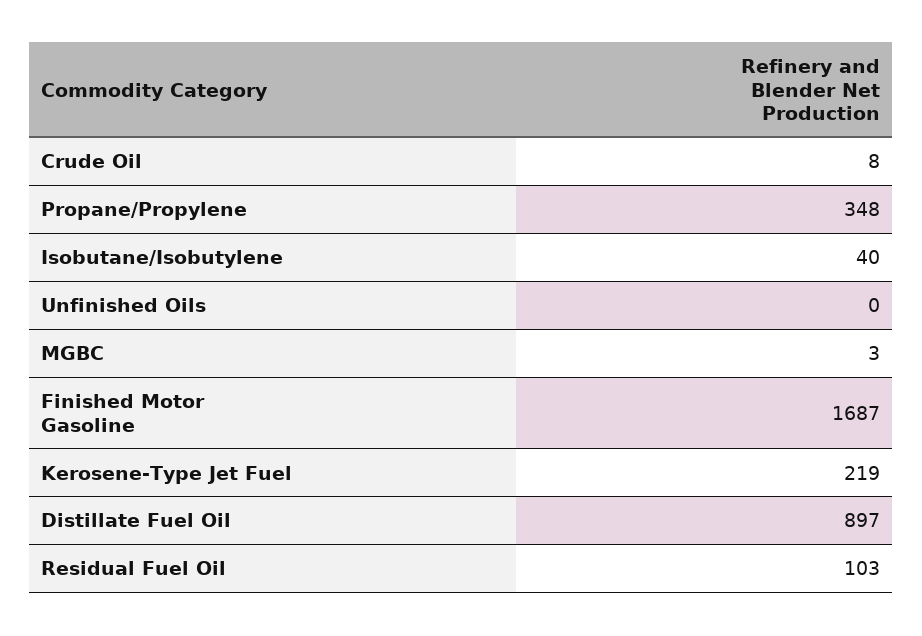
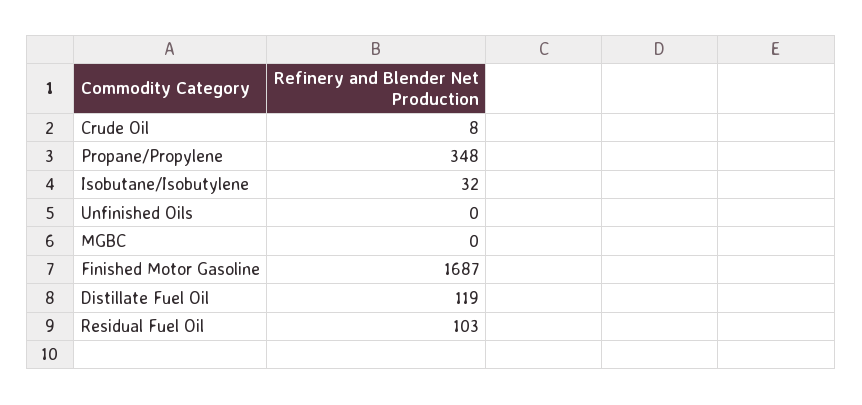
  {
    "Crude Oil": 8,
    "Propane/Propylene": 348,
-   "Isobutane/Isobutylene": 40,
+   "Isobutane/Isobutylene": 32,
    "Unfinished Oils": 0,
-   "MGBC": 3,
+   "MGBC": 0,
    "Finished Motor Gasoline": 1687,
-   "Kerosene-Type Jet Fuel": 219,
-   "Distillate Fuel Oil": 897,
+   "Distillate Fuel Oil": 119,
    "Residual Fuel Oil": 103
  }

